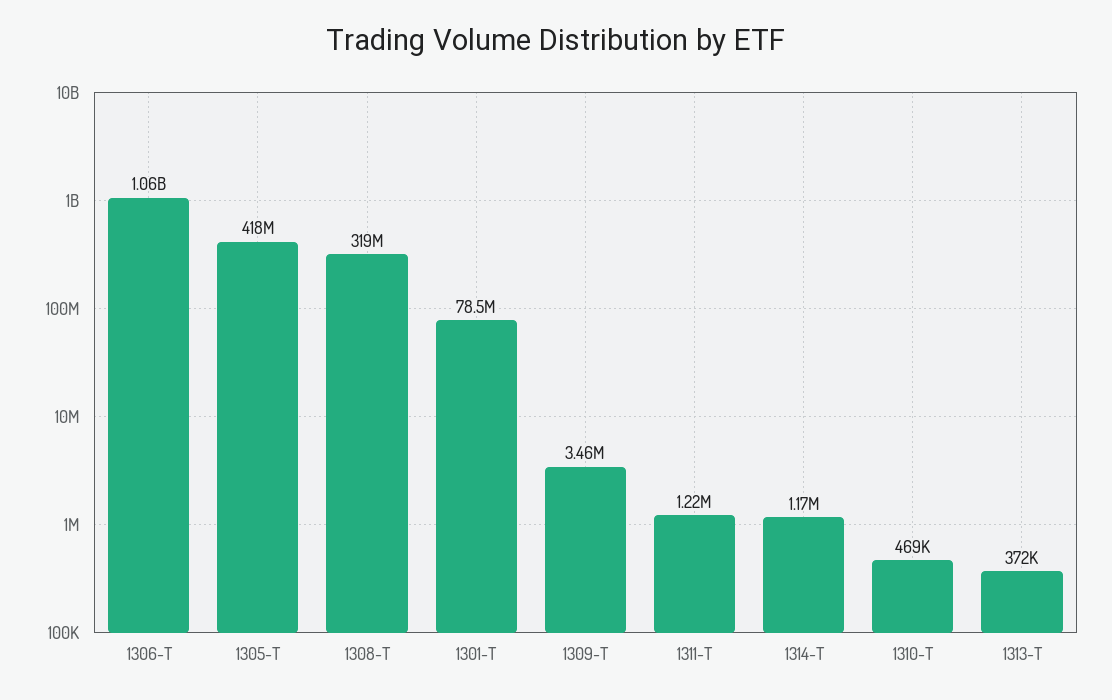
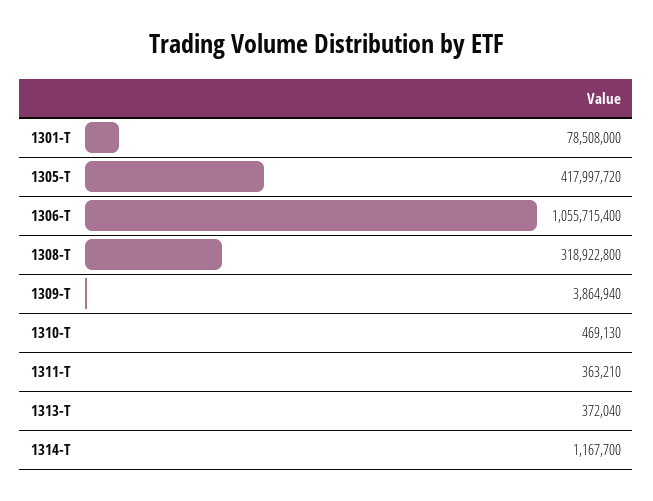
  {
    "1306-T": 1055715400,
    "1305-T": 417997720,
    "1308-T": 318922800,
    "1301-T": 78508000,
-   "1309-T": 3460000,
+   "1309-T": 3864940,
-   "1311-T": 1220000,
+   "1311-T": 363210,
    "1314-T": 1167700,
    "1310-T": 469130,
    "1313-T": 372040
  }

